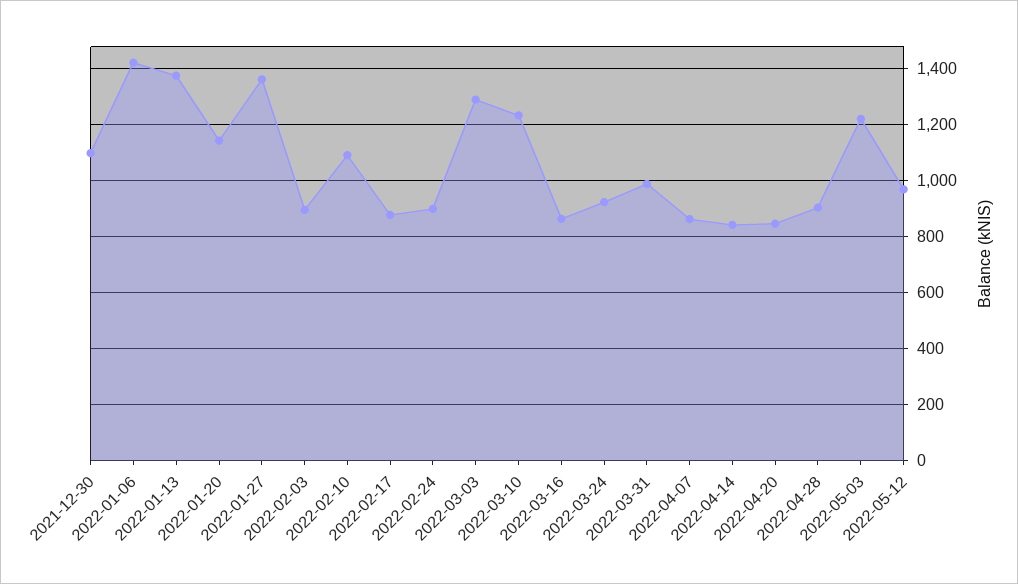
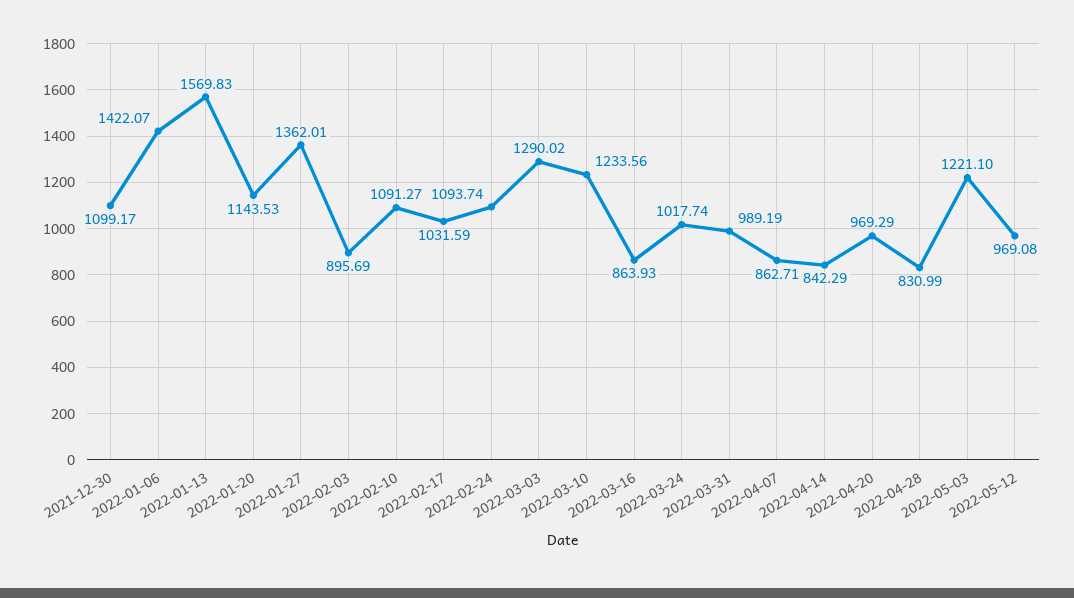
  {
    "2021-12-30": 1099.17,
    "2022-01-06": 1422.07,
-   "2022-01-13": 1375,
+   "2022-01-13": 1569.83,
    "2022-01-20": 1143.53,
    "2022-01-27": 1362.01,
    "2022-02-03": 895.69,
    "2022-02-10": 1091.27,
-   "2022-02-17": 875,
+   "2022-02-17": 1031.59,
-   "2022-02-24": 900,
+   "2022-02-24": 1093.74,
    "2022-03-03": 1290.02,
    "2022-03-10": 1233.56,
    "2022-03-16": 863.93,
-   "2022-03-24": 925,
+   "2022-03-24": 1017.74,
    "2022-03-31": 989.19,
    "2022-04-07": 862.71,
    "2022-04-14": 842.29,
-   "2022-04-20": 850,
+   "2022-04-20": 969.29,
-   "2022-04-28": 900,
+   "2022-04-28": 830.99,
    "2022-05-03": 1221.1,
    "2022-05-12": 969.08
  }

